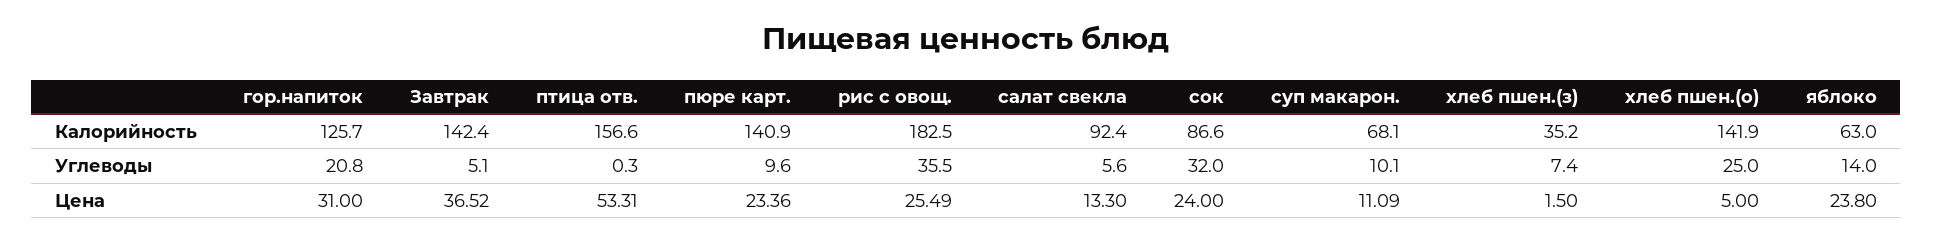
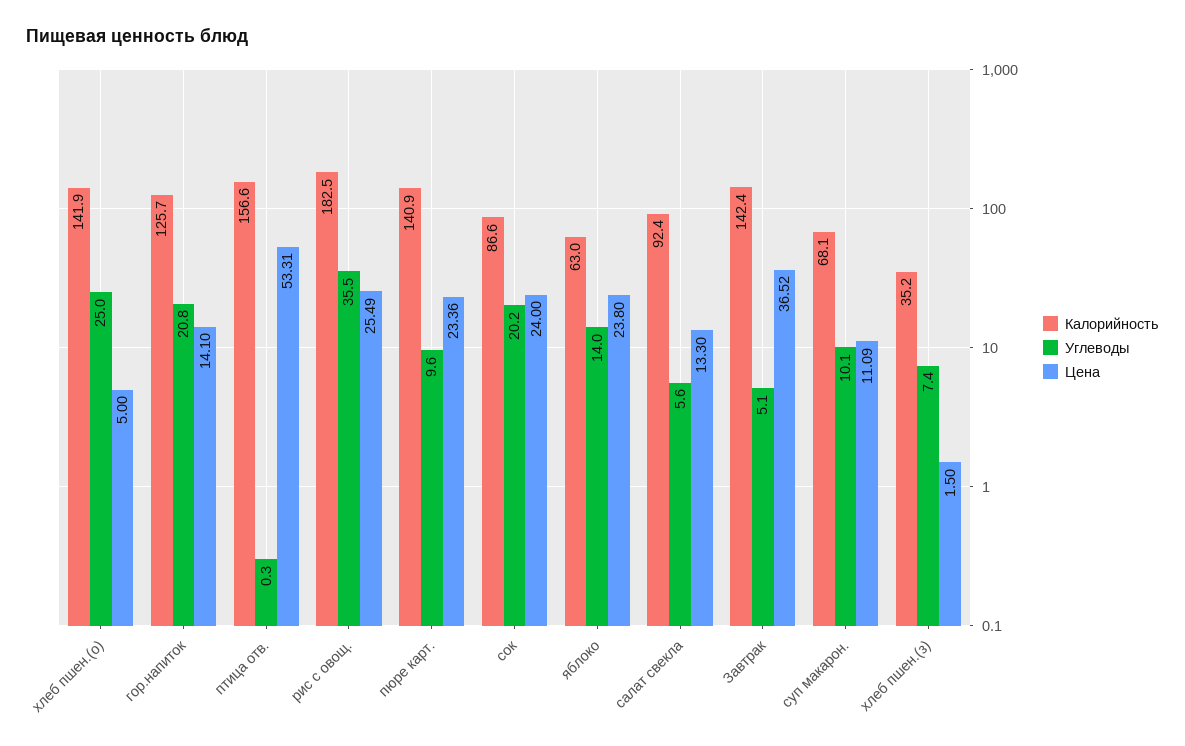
  {
    "Калорийность": {
      "гор.напиток": 125.7,
      "Завтрак": 142.4,
      "птица отв.": 156.6,
      "пюре карт.": 140.9,
      "рис с овощ.": 182.5,
      "салат свекла": 92.4,
      "сок": 86.6,
      "суп макарон.": 68.1,
      "хлеб пшен.(з)": 35.2,
      "хлеб пшен.(о)": 141.9,
      "яблоко": 63
    },
    "Углеводы": {
      "гор.напиток": 20.8,
      "Завтрак": 5.1,
      "птица отв.": 0.3,
      "пюре карт.": 9.6,
      "рис с овощ.": 35.5,
      "салат свекла": 5.6,
-     "сок": 32,
+     "сок": 20.2,
      "суп макарон.": 10.1,
      "хлеб пшен.(з)": 7.4,
      "хлеб пшен.(о)": 25,
      "яблоко": 14
    },
    "Цена": {
-     "гор.напиток": 31,
+     "гор.напиток": 14.1,
      "Завтрак": 36.52,
      "птица отв.": 53.31,
      "пюре карт.": 23.36,
      "рис с овощ.": 25.49,
      "салат свекла": 13.3,
      "сок": 24,
      "суп макарон.": 11.09,
      "хлеб пшен.(з)": 1.5,
      "хлеб пшен.(о)": 5,
      "яблоко": 23.8
    }
  }

